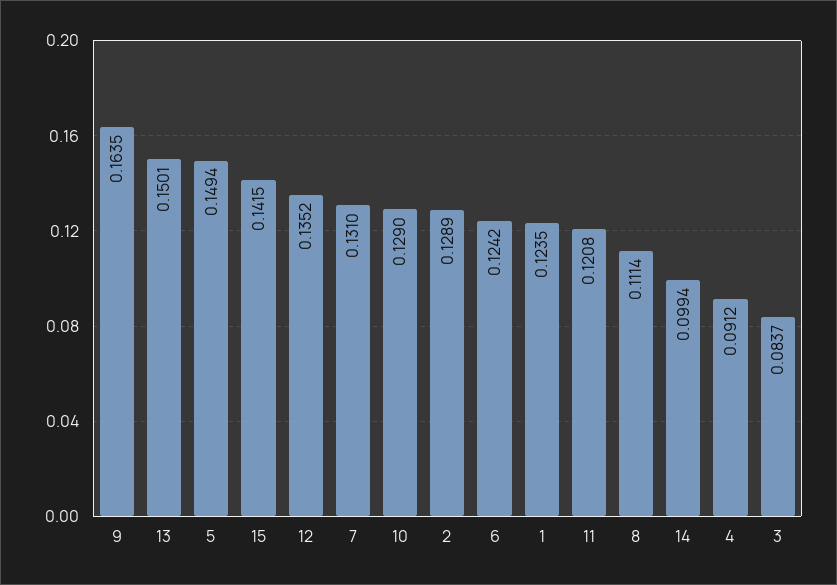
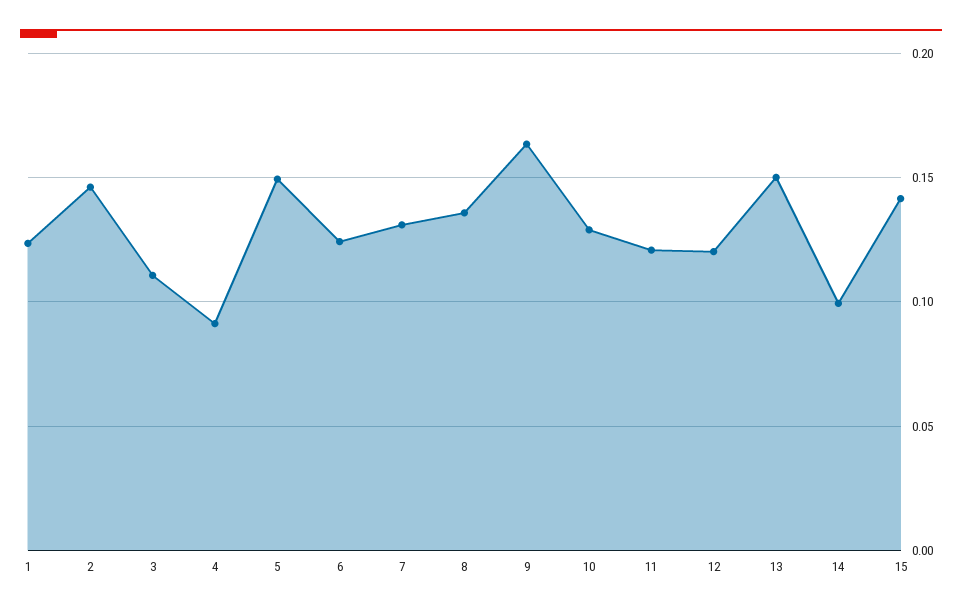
  {
    "9": 0.1635,
    "13": 0.1501,
    "5": 0.1494,
    "15": 0.1415,
-   "12": 0.1352,
+   "12": 0.12,
    "7": 0.131,
    "10": 0.129,
-   "2": 0.1289,
+   "2": 0.145,
    "6": 0.1242,
    "1": 0.1235,
    "11": 0.1208,
-   "8": 0.1114,
+   "8": 0.135,
    "14": 0.0994,
    "4": 0.0912,
-   "3": 0.0837
+   "3": 0.11
  }

